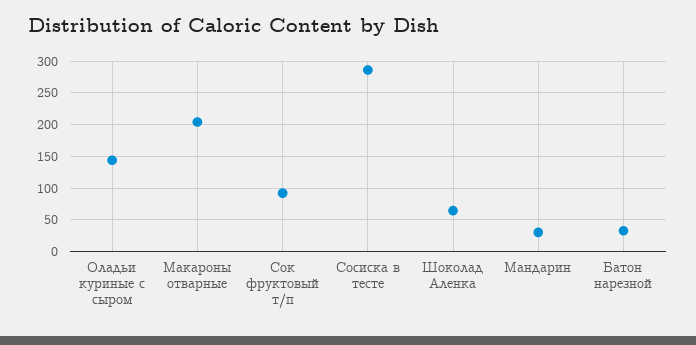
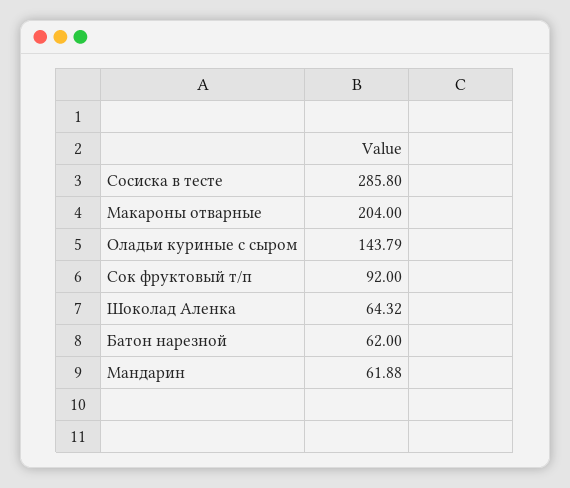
  {
    "Оладьи куриные с сыром": 143.79,
    "Макароны отварные": 204,
    "Сок фруктовый т/п": 92,
    "Сосиска в тесте": 285.8,
    "Шоколад Аленка": 64.32,
-   "Мандарин": 30,
+   "Мандарин": 61.88,
-   "Батон нарезной": 30
+   "Батон нарезной": 62
  }

